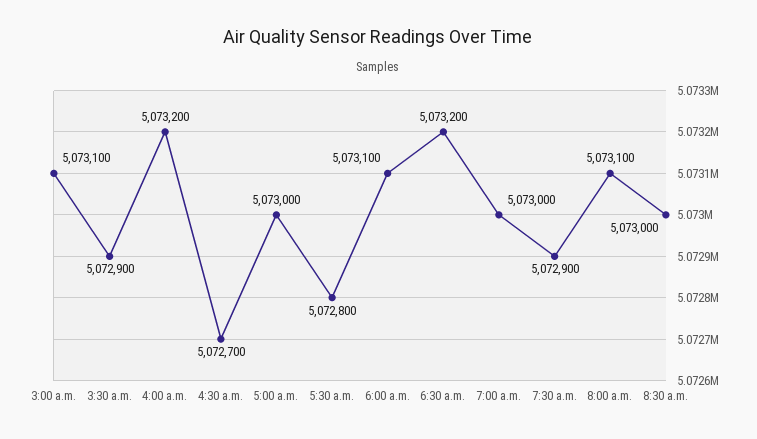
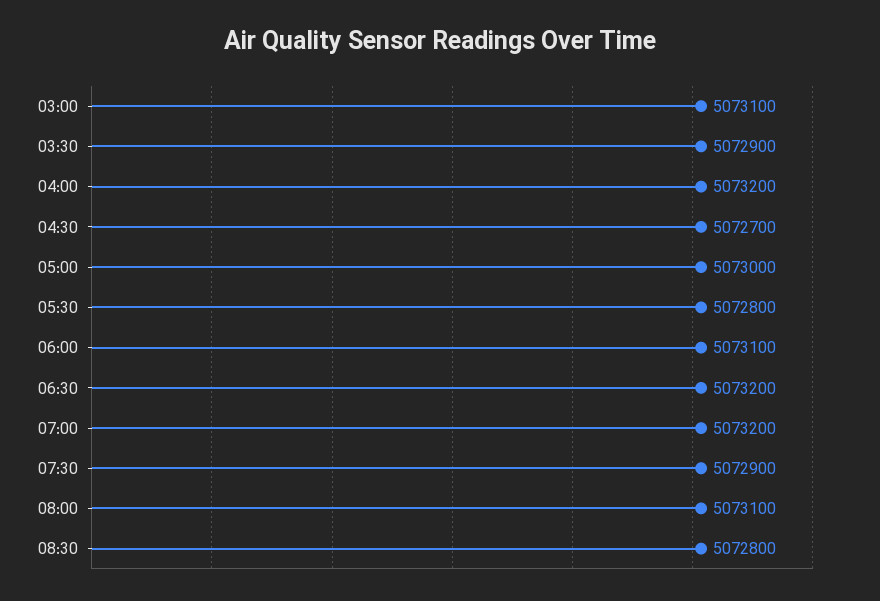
  {
    "3:00 a.m.": 5073100,
    "3:30 a.m.": 5072900,
    "4:00 a.m.": 5073200,
    "4:30 a.m.": 5072700,
    "5:00 a.m.": 5073000,
    "5:30 a.m.": 5072800,
    "6:00 a.m.": 5073100,
    "6:30 a.m.": 5073200,
-   "7:00 a.m.": 5073000,
+   "7:00 a.m.": 5073200,
    "7:30 a.m.": 5072900,
    "8:00 a.m.": 5073100,
-   "8:30 a.m.": 5073000
+   "8:30 a.m.": 5072800
  }

